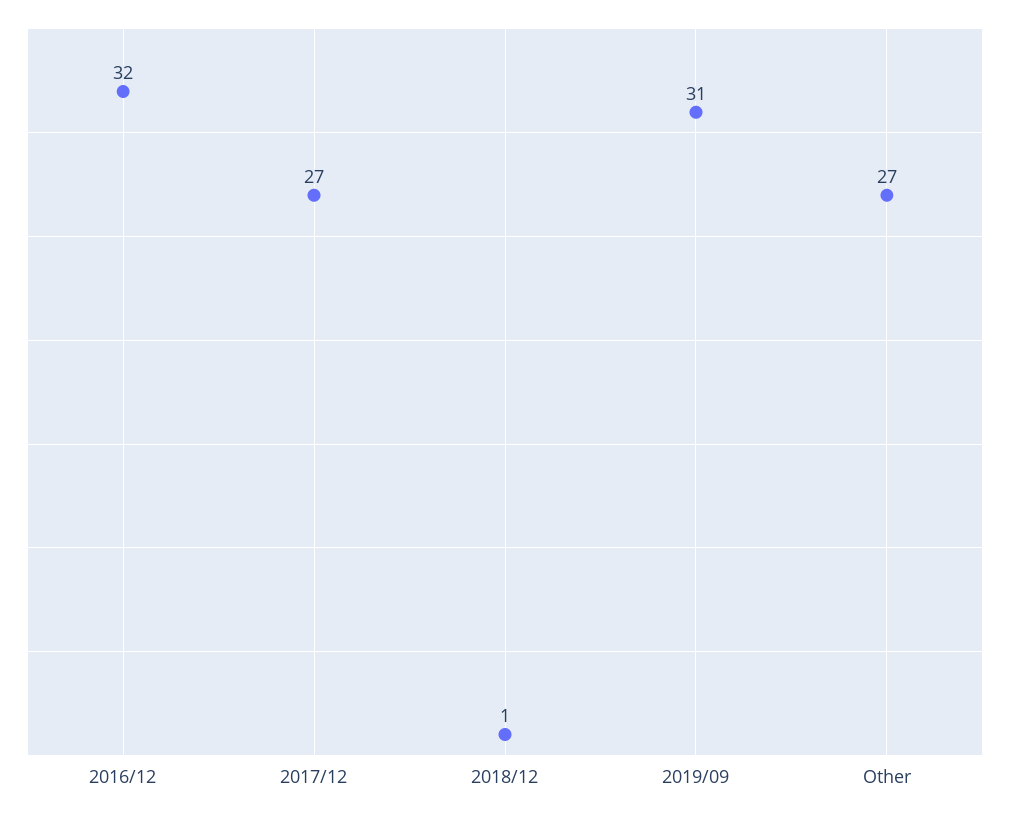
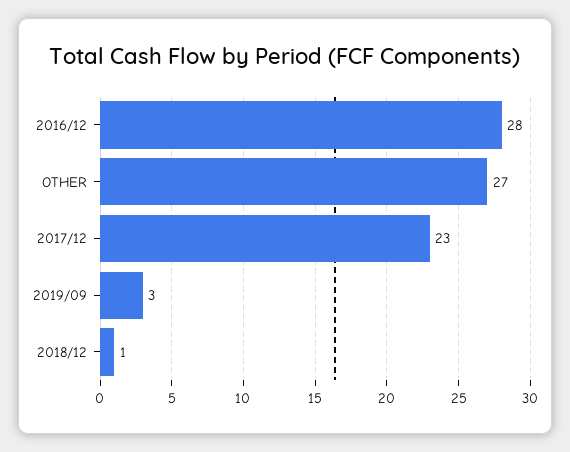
  {
-   "2016/12": 32,
+   "2016/12": 28,
-   "2017/12": 27,
+   "2017/12": 23,
    "2018/12": 1,
-   "2019/09": 31,
+   "2019/09": 3,
    "Other": 27
  }

